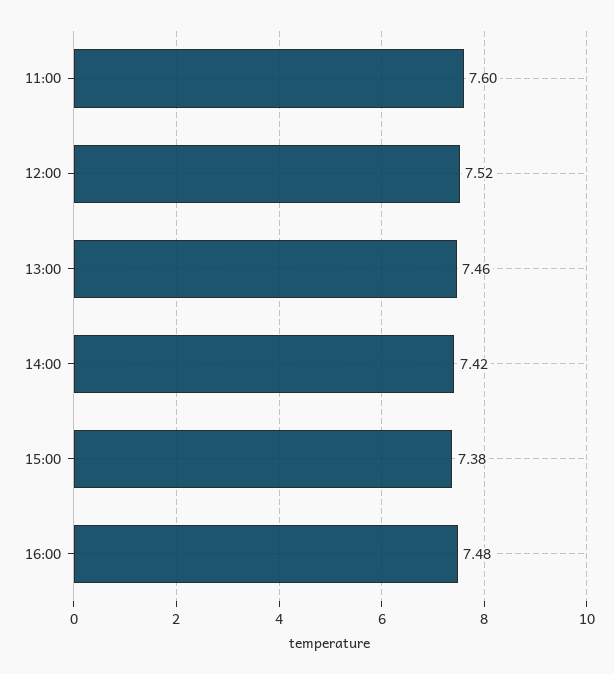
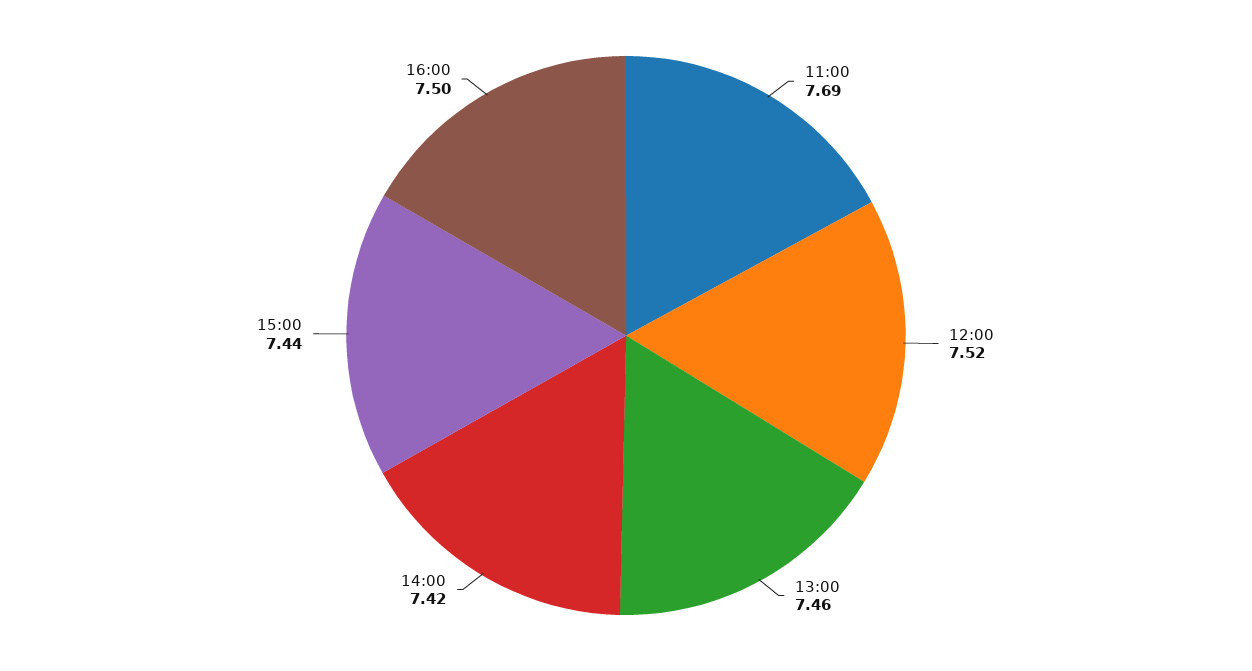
  {
-   "11:00": 7.6,
+   "11:00": 7.69,
    "12:00": 7.52,
    "13:00": 7.46,
    "14:00": 7.42,
-   "15:00": 7.38,
+   "15:00": 7.44,
-   "16:00": 7.48
+   "16:00": 7.5
  }

